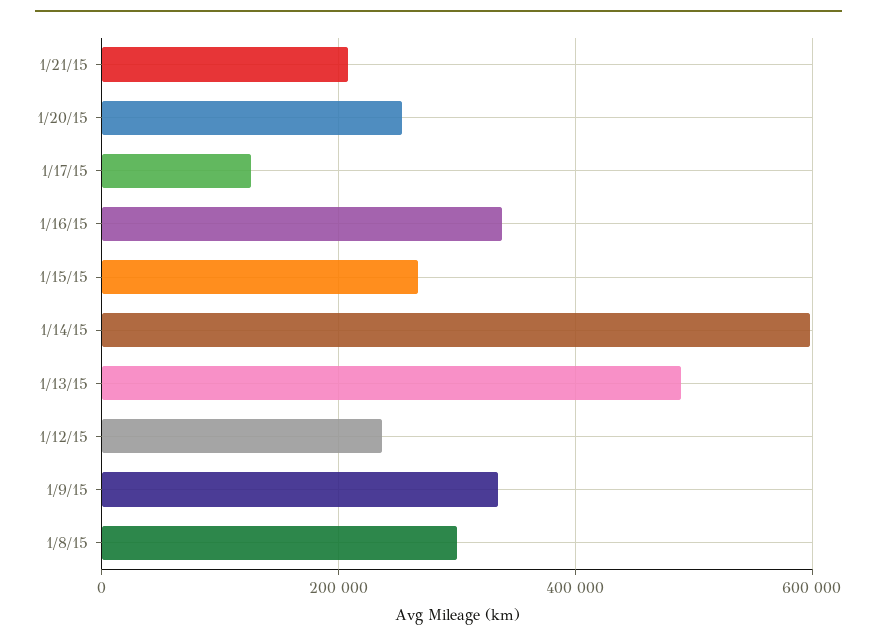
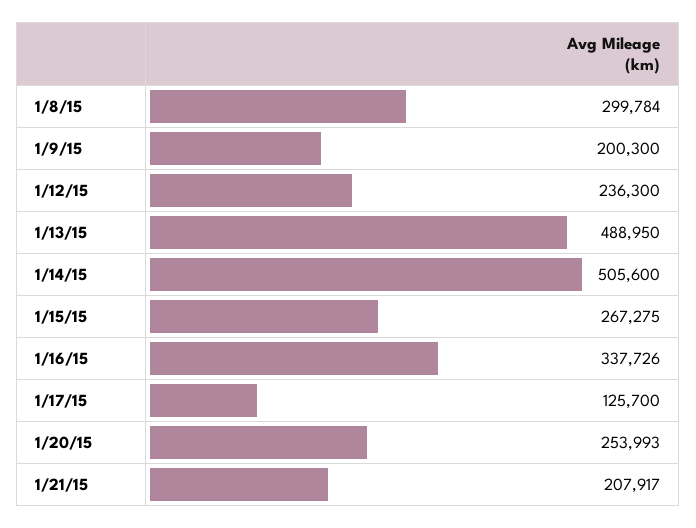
  {
    "1/21/15": 207917,
    "1/20/15": 253993,
    "1/17/15": 125700,
    "1/16/15": 337726,
    "1/15/15": 267275,
-   "1/14/15": 600000,
+   "1/14/15": 505600,
    "1/13/15": 488950,
    "1/12/15": 236300,
-   "1/9/15": 340000,
+   "1/9/15": 200300,
    "1/8/15": 299784
  }

